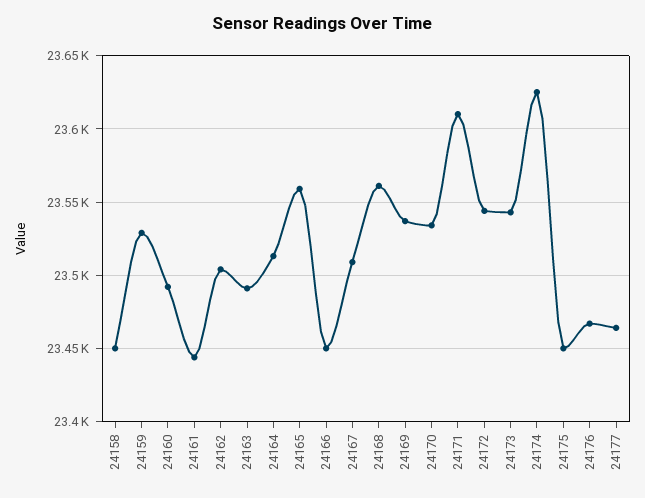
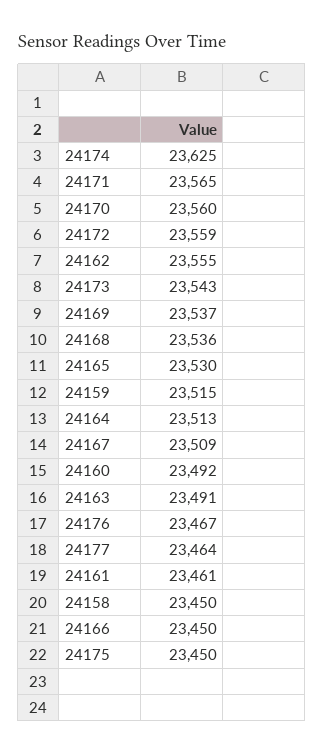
  {
    "24158": 23450,
-   "24159": 23530,
+   "24159": 23515,
    "24160": 23492,
-   "24161": 23445,
+   "24161": 23461,
-   "24162": 23505,
+   "24162": 23555,
    "24163": 23491,
    "24164": 23513,
-   "24165": 23560,
+   "24165": 23530,
    "24166": 23450,
    "24167": 23509,
-   "24168": 23560,
+   "24168": 23536,
    "24169": 23537,
-   "24170": 23535,
+   "24170": 23560,
-   "24171": 23610,
+   "24171": 23565,
-   "24172": 23545,
+   "24172": 23559,
    "24173": 23543,
    "24174": 23625,
    "24175": 23450,
    "24176": 23467,
    "24177": 23464
  }

